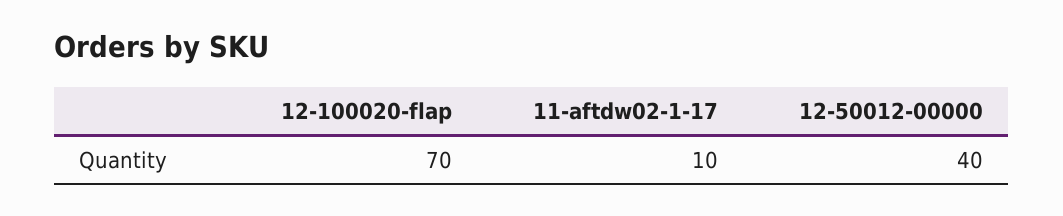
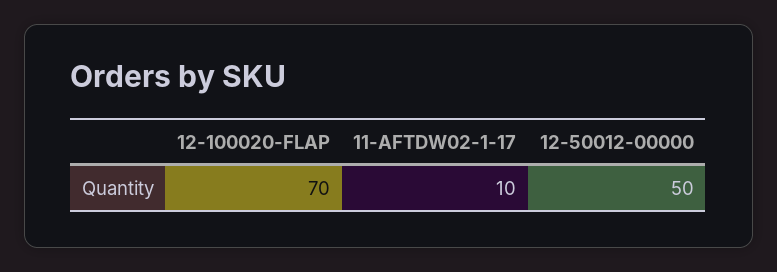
  {
    "12-100020-flap": 70,
    "11-aftdw02-1-17": 10,
-   "12-50012-00000": 40
+   "12-50012-00000": 50
  }

